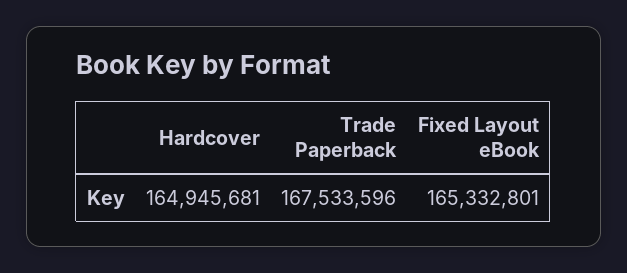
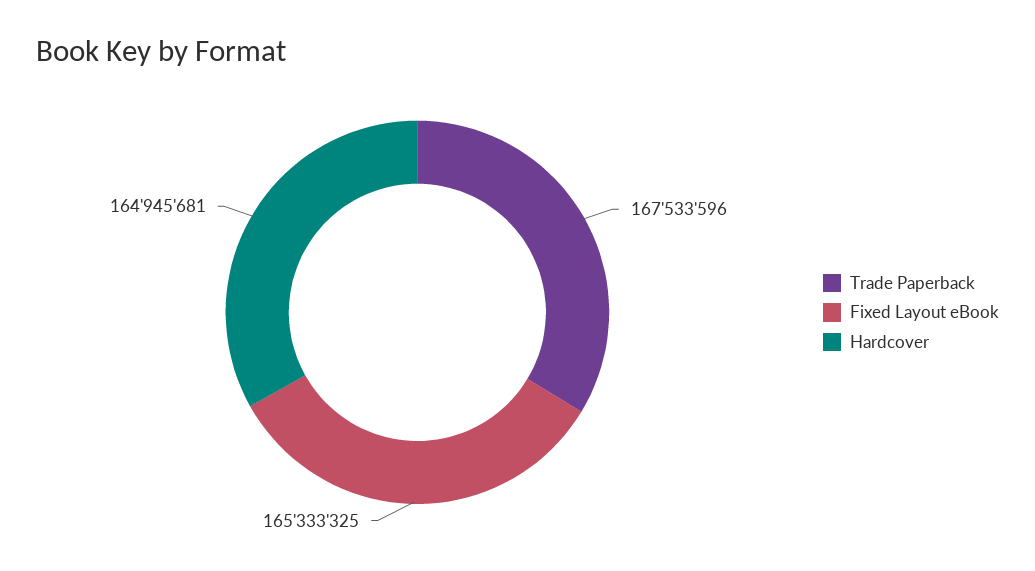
  {
    "Hardcover": 164945681,
    "Trade Paperback": 167533596,
-   "Fixed Layout eBook": 165332801
+   "Fixed Layout eBook": 165333325
  }

